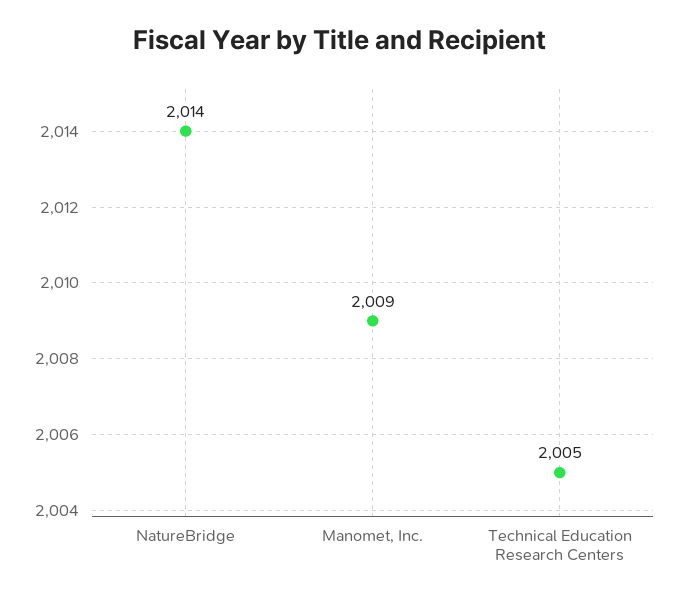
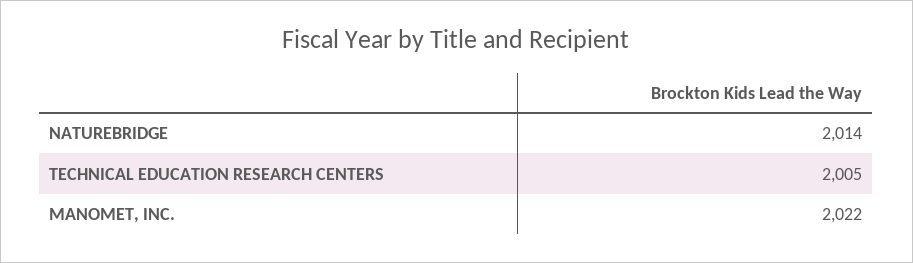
  {
    "NatureBridge": 2014,
-   "Manomet, Inc.": 2009,
+   "Manomet, Inc.": 2022,
    "Technical Education Research Centers": 2005
  }

